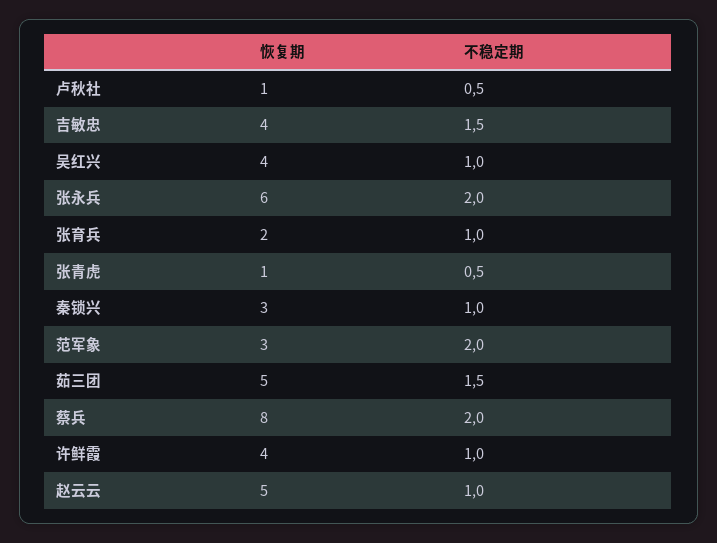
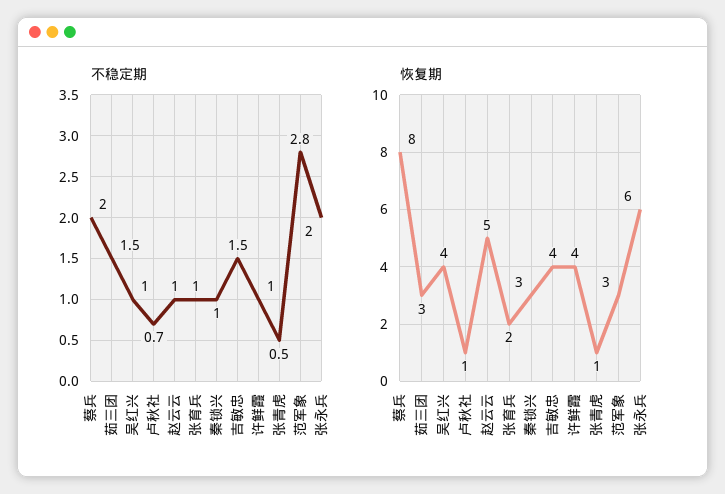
  {
    "恢复期": {
      "卢秋社": 1,
      "吉敏忠": 4,
      "吴红兴": 4,
      "张永兵": 6,
      "张育兵": 2,
      "张青虎": 1,
      "秦锁兴": 3,
      "范军象": 3,
-     "茹三团": 5,
+     "茹三团": 3,
      "蔡兵": 8,
      "许鲜霞": 4,
      "赵云云": 5
    },
    "不稳定期": {
-     "卢秋社": 0.5,
+     "卢秋社": 0.7,
      "吉敏忠": 1.5,
      "吴红兴": 1,
      "张永兵": 2,
      "张育兵": 1,
      "张青虎": 0.5,
      "秦锁兴": 1,
-     "范军象": 2,
+     "范军象": 2.8,
      "茹三团": 1.5,
      "蔡兵": 2,
      "许鲜霞": 1,
      "赵云云": 1
    }
  }

